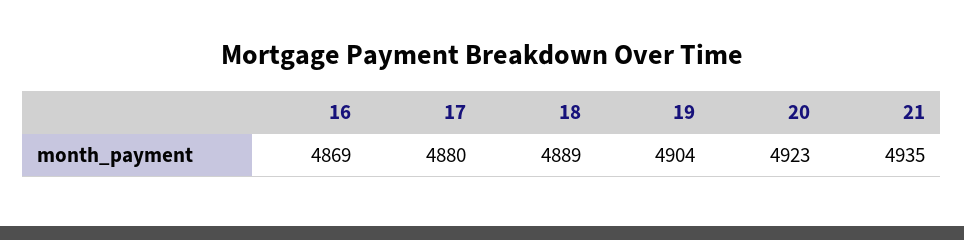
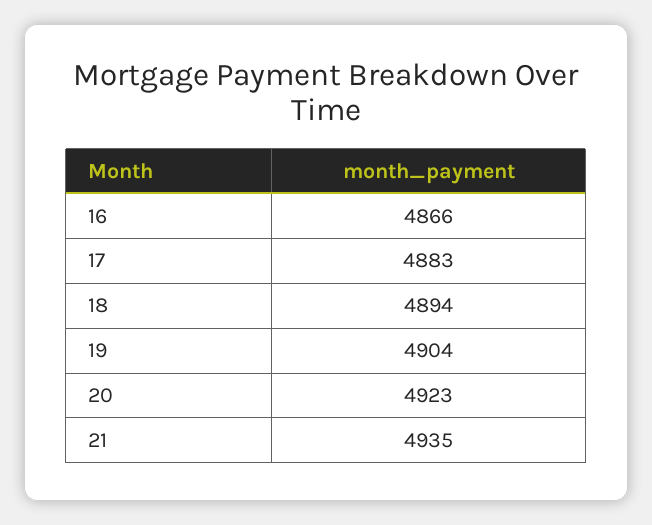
  {
-   "16": 4869,
+   "16": 4866,
-   "17": 4880,
+   "17": 4883,
-   "18": 4889,
+   "18": 4894,
    "19": 4904,
    "20": 4923,
    "21": 4935
  }

